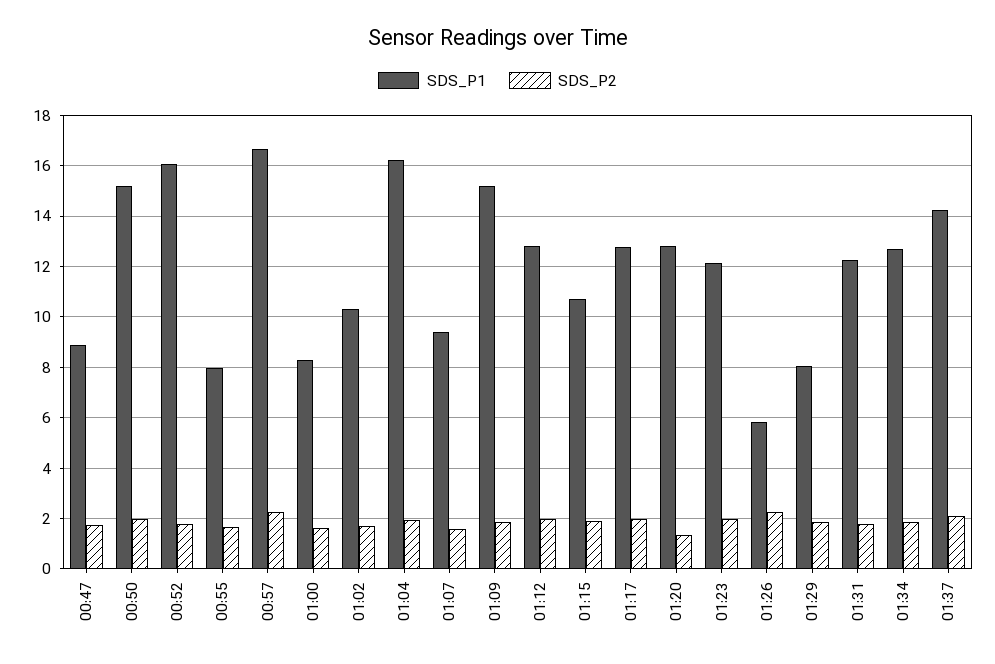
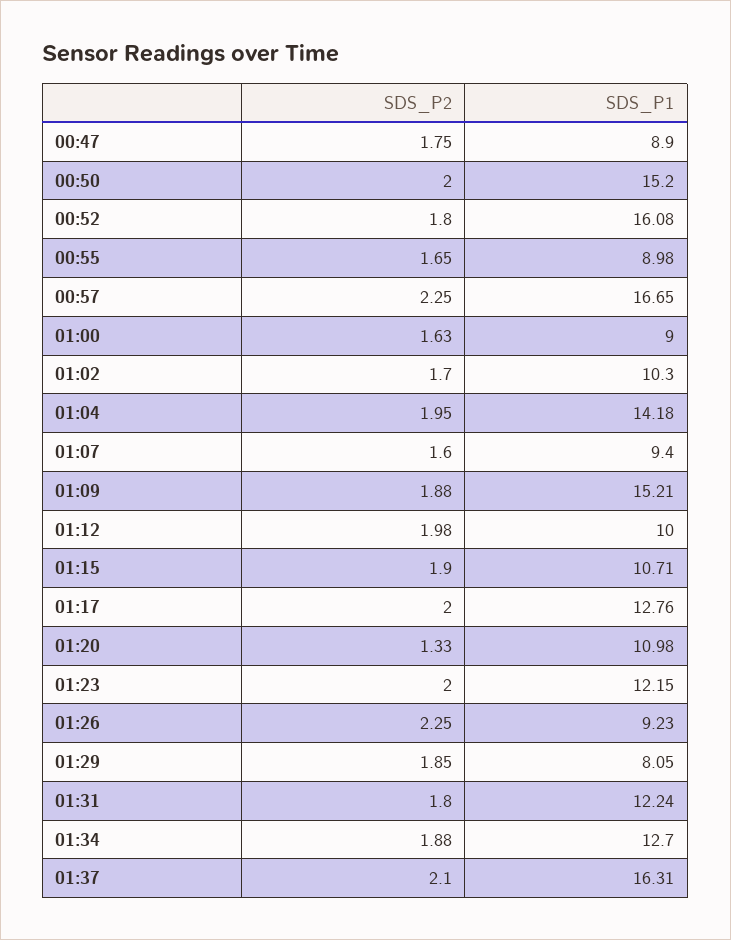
  {
    "SDS_P1": {
      "00:47": 8.9,
      "00:50": 15.2,
      "00:52": 16.08,
-     "00:55": 8,
+     "00:55": 8.98,
      "00:57": 16.65,
-     "01:00": 8.25,
+     "01:00": 9,
      "01:02": 10.3,
-     "01:04": 16.25,
+     "01:04": 14.18,
      "01:07": 9.4,
      "01:09": 15.21,
-     "01:12": 12.75,
+     "01:12": 10,
      "01:15": 10.71,
      "01:17": 12.76,
-     "01:20": 12.75,
+     "01:20": 10.98,
      "01:23": 12.15,
-     "01:26": 5.75,
+     "01:26": 9.23,
      "01:29": 8.05,
      "01:31": 12.24,
      "01:34": 12.7,
-     "01:37": 14.25
+     "01:37": 16.31
    },
    "SDS_P2": {
      "00:47": 1.75,
      "00:50": 2,
      "00:52": 1.8,
      "00:55": 1.65,
      "00:57": 2.25,
      "01:00": 1.63,
      "01:02": 1.7,
      "01:04": 1.95,
      "01:07": 1.6,
      "01:09": 1.88,
      "01:12": 1.98,
      "01:15": 1.9,
      "01:17": 2,
      "01:20": 1.33,
      "01:23": 2,
      "01:26": 2.25,
      "01:29": 1.85,
      "01:31": 1.8,
      "01:34": 1.88,
      "01:37": 2.1
    }
  }

